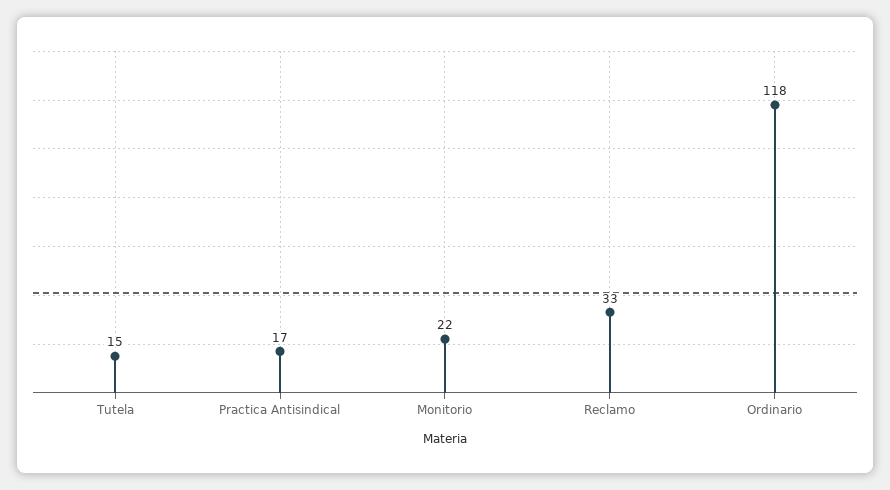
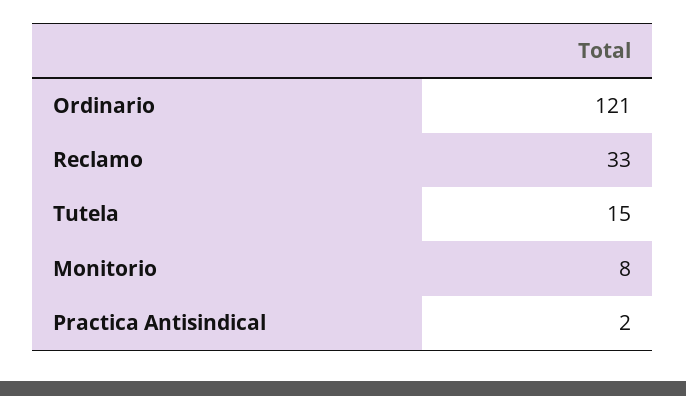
  {
    "Tutela": 15,
-   "Practica Antisindical": 17,
+   "Practica Antisindical": 2,
-   "Monitorio": 22,
+   "Monitorio": 8,
    "Reclamo": 33,
-   "Ordinario": 118
+   "Ordinario": 121
  }

